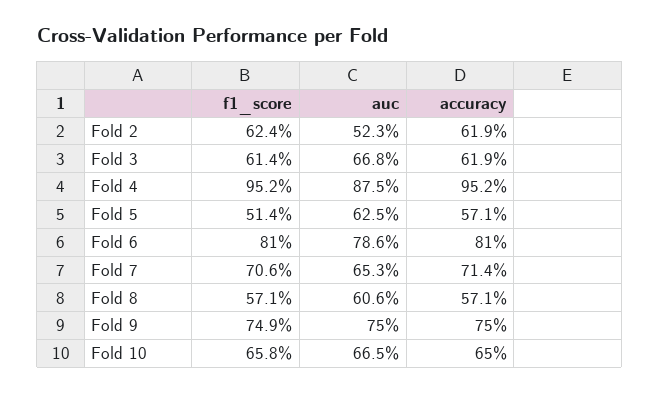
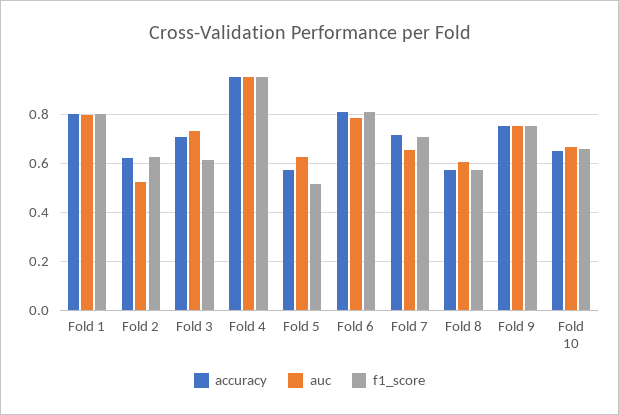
  {
    "f1_score": {
      "Fold 2": 0.624,
      "Fold 3": 0.614,
      "Fold 4": 0.952,
      "Fold 5": 0.514,
      "Fold 6": 0.81,
      "Fold 7": 0.706,
      "Fold 8": 0.571,
      "Fold 9": 0.749,
-     "Fold 10": 0.658
+     "Fold 10": 0.658,
+     "Fold 1": 0.8
    },
    "auc": {
      "Fold 2": 0.523,
-     "Fold 3": 0.668,
+     "Fold 3": 0.725,
-     "Fold 4": 0.875,
+     "Fold 4": 0.95,
      "Fold 5": 0.625,
      "Fold 6": 0.786,
      "Fold 7": 0.653,
      "Fold 8": 0.606,
      "Fold 9": 0.75,
-     "Fold 10": 0.665
+     "Fold 10": 0.665,
+     "Fold 1": 0.8
    },
    "accuracy": {
      "Fold 2": 0.619,
-     "Fold 3": 0.619,
+     "Fold 3": 0.7,
      "Fold 4": 0.952,
      "Fold 5": 0.571,
      "Fold 6": 0.81,
      "Fold 7": 0.714,
      "Fold 8": 0.571,
      "Fold 9": 0.75,
-     "Fold 10": 0.65
+     "Fold 10": 0.65,
+     "Fold 1": 0.8
    }
  }

